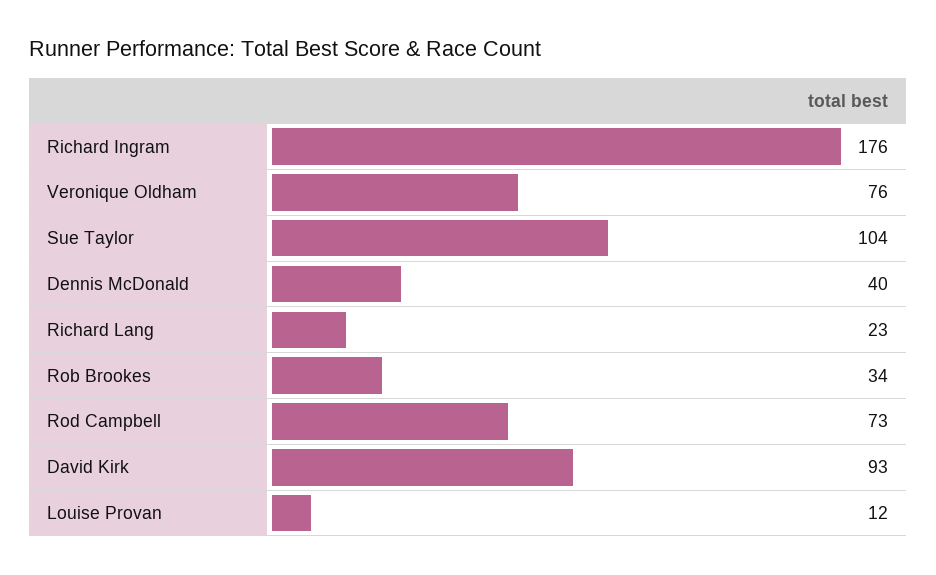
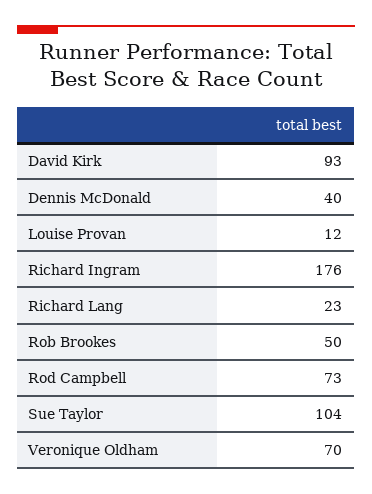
  {
    "Richard Ingram": 176,
-   "Veronique Oldham": 76,
+   "Veronique Oldham": 70,
    "Sue Taylor": 104,
    "Dennis McDonald": 40,
    "Richard Lang": 23,
-   "Rob Brookes": 34,
+   "Rob Brookes": 50,
    "Rod Campbell": 73,
    "David Kirk": 93,
    "Louise Provan": 12
  }

